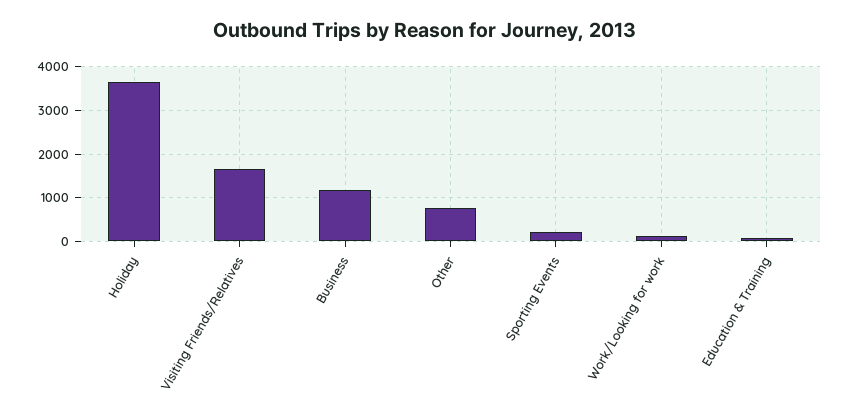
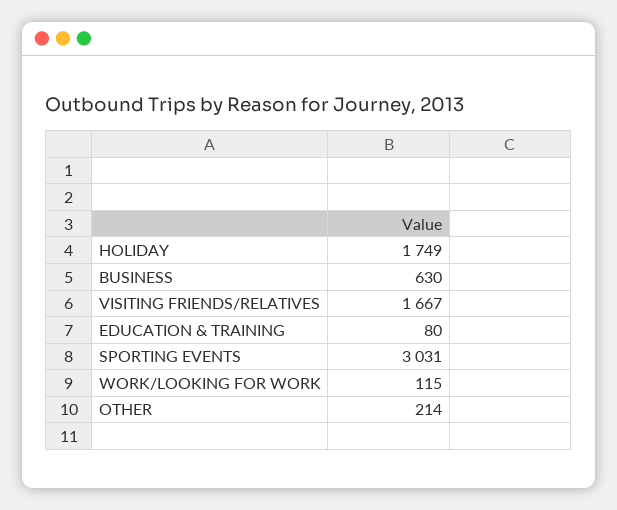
  {
-   "Holiday": 3600,
+   "Holiday": 1749,
    "Visiting Friends/Relatives": 1667,
-   "Business": 1200,
+   "Business": 630,
-   "Other": 800,
+   "Other": 214,
-   "Sporting Events": 200,
+   "Sporting Events": 3031,
    "Work/Looking for work": 115,
    "Education & Training": 80
  }

